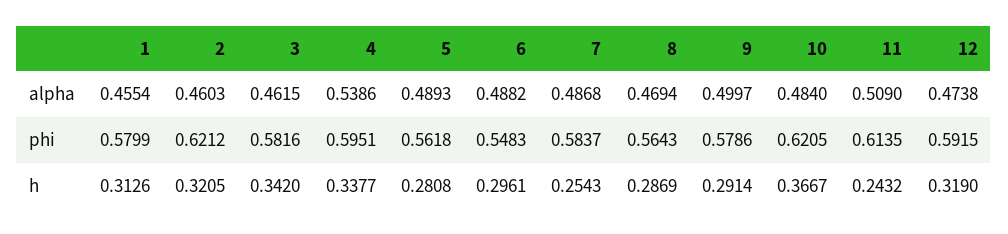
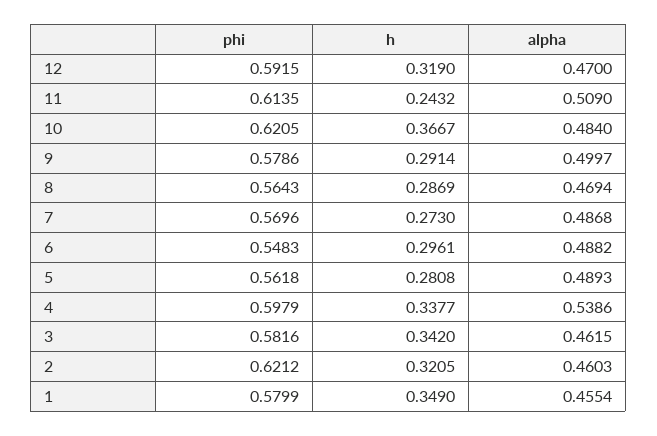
  {
    "1": {
      "alpha": 0.4554,
      "phi": 0.5799,
-     "h": 0.3126
+     "h": 0.349
    },
    "2": {
      "alpha": 0.4603,
      "phi": 0.6212,
      "h": 0.3205
    },
    "3": {
      "alpha": 0.4615,
      "phi": 0.5816,
      "h": 0.342
    },
    "4": {
      "alpha": 0.5386,
-     "phi": 0.5951,
+     "phi": 0.5979,
      "h": 0.3377
    },
    "5": {
      "alpha": 0.4893,
      "phi": 0.5618,
      "h": 0.2808
    },
    "6": {
      "alpha": 0.4882,
      "phi": 0.5483,
      "h": 0.2961
    },
    "7": {
      "alpha": 0.4868,
-     "phi": 0.5837,
+     "phi": 0.5696,
-     "h": 0.2543
+     "h": 0.273
    },
    "8": {
      "alpha": 0.4694,
      "phi": 0.5643,
      "h": 0.2869
    },
    "9": {
      "alpha": 0.4997,
      "phi": 0.5786,
      "h": 0.2914
    },
    "10": {
      "alpha": 0.484,
      "phi": 0.6205,
      "h": 0.3667
    },
    "11": {
      "alpha": 0.509,
      "phi": 0.6135,
      "h": 0.2432
    },
    "12": {
-     "alpha": 0.4738,
+     "alpha": 0.47,
      "phi": 0.5915,
      "h": 0.319
    }
  }

